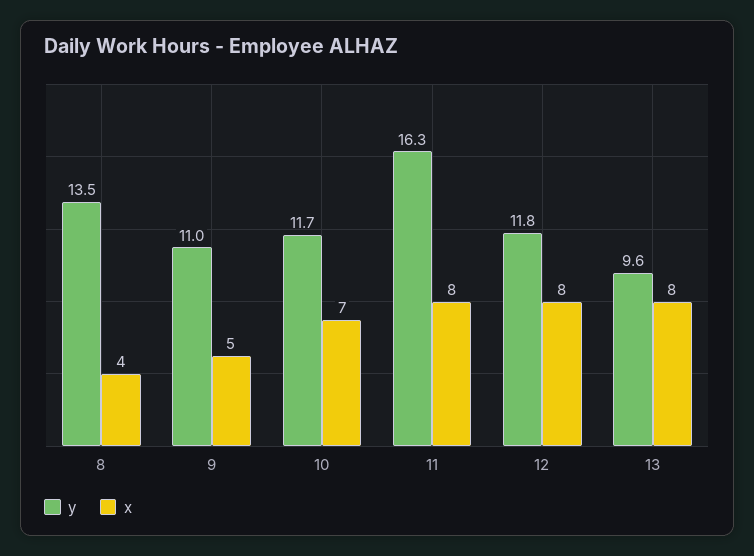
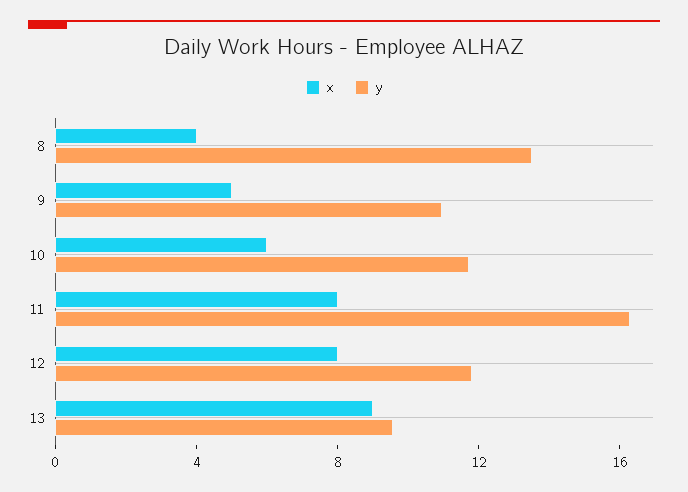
  {
    "y": {
      "8": 13.5,
      "9": 11,
      "10": 11.7,
      "11": 16.3,
      "12": 11.8,
      "13": 9.6
    },
    "x": {
      "8": 4,
      "9": 5,
-     "10": 7,
+     "10": 6,
      "11": 8,
      "12": 8,
-     "13": 8
+     "13": 9
    }
  }

